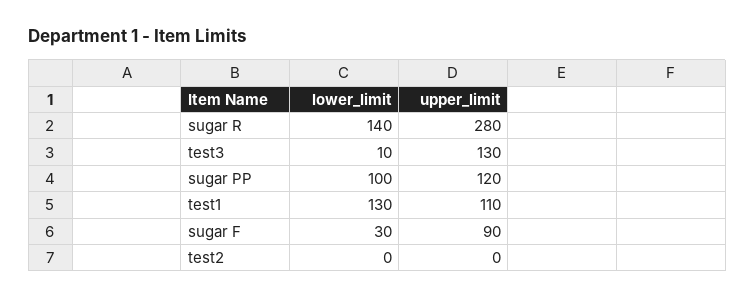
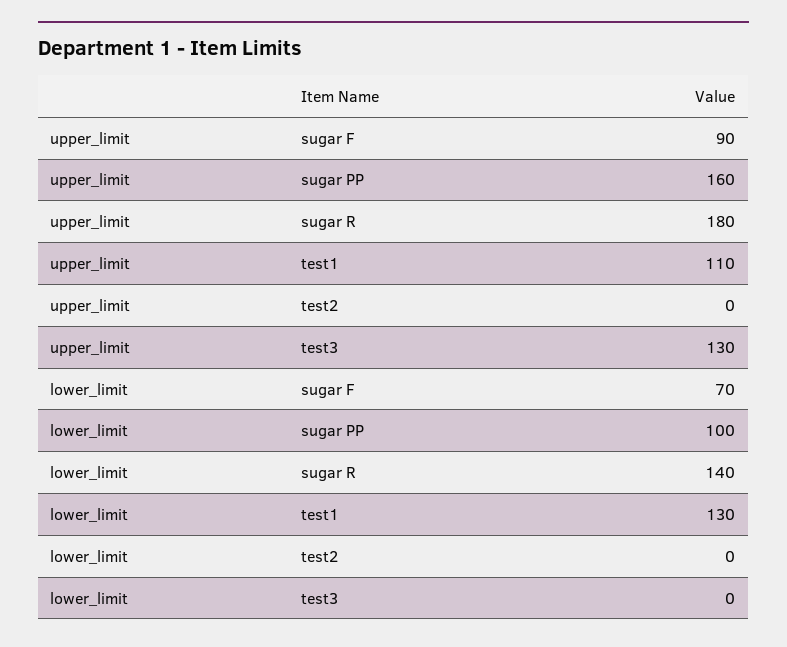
  {
    "lower_limit": {
      "sugar R": 140,
-     "test3": 10,
+     "test3": 0,
      "sugar PP": 100,
      "test1": 130,
-     "sugar F": 30,
+     "sugar F": 70,
      "test2": 0
    },
    "upper_limit": {
-     "sugar R": 280,
+     "sugar R": 180,
      "test3": 130,
-     "sugar PP": 120,
+     "sugar PP": 160,
      "test1": 110,
      "sugar F": 90,
      "test2": 0
    }
  }

